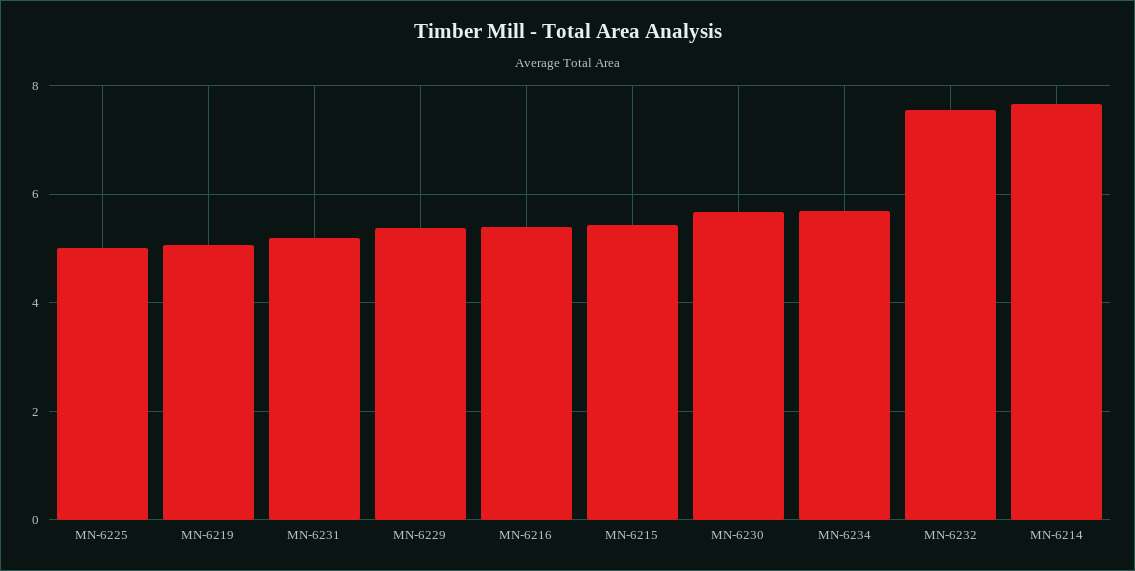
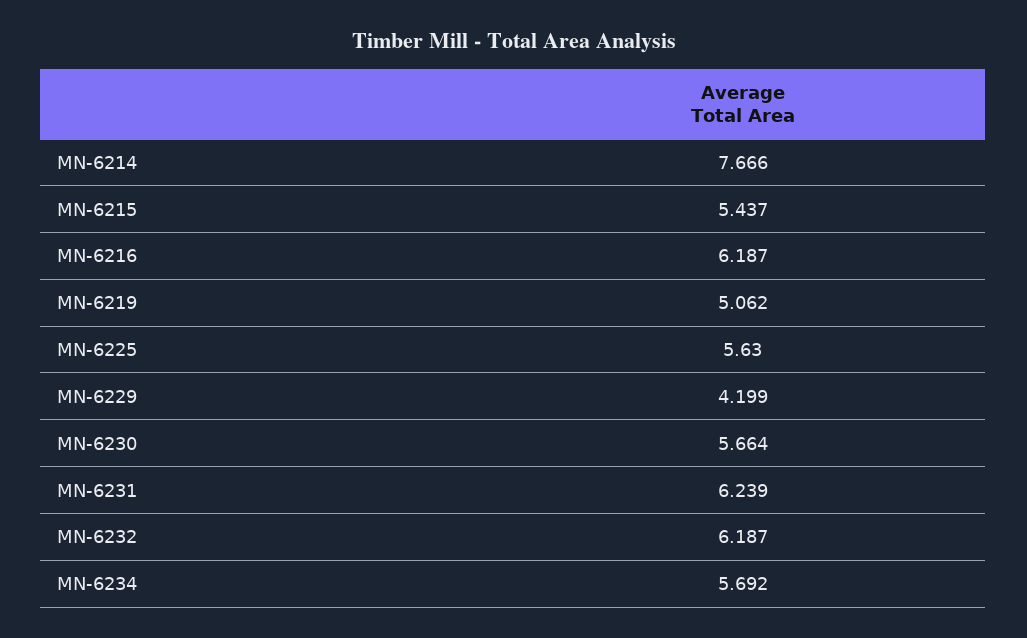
  {
-   "MN-6225": 5,
+   "MN-6225": 5.63,
    "MN-6219": 5.062,
-   "MN-6231": 5.2,
+   "MN-6231": 6.239,
-   "MN-6229": 5.4,
+   "MN-6229": 4.199,
-   "MN-6216": 5.4,
+   "MN-6216": 6.187,
    "MN-6215": 5.437,
    "MN-6230": 5.664,
    "MN-6234": 5.692,
-   "MN-6232": 7.6,
+   "MN-6232": 6.187,
    "MN-6214": 7.666
  }

